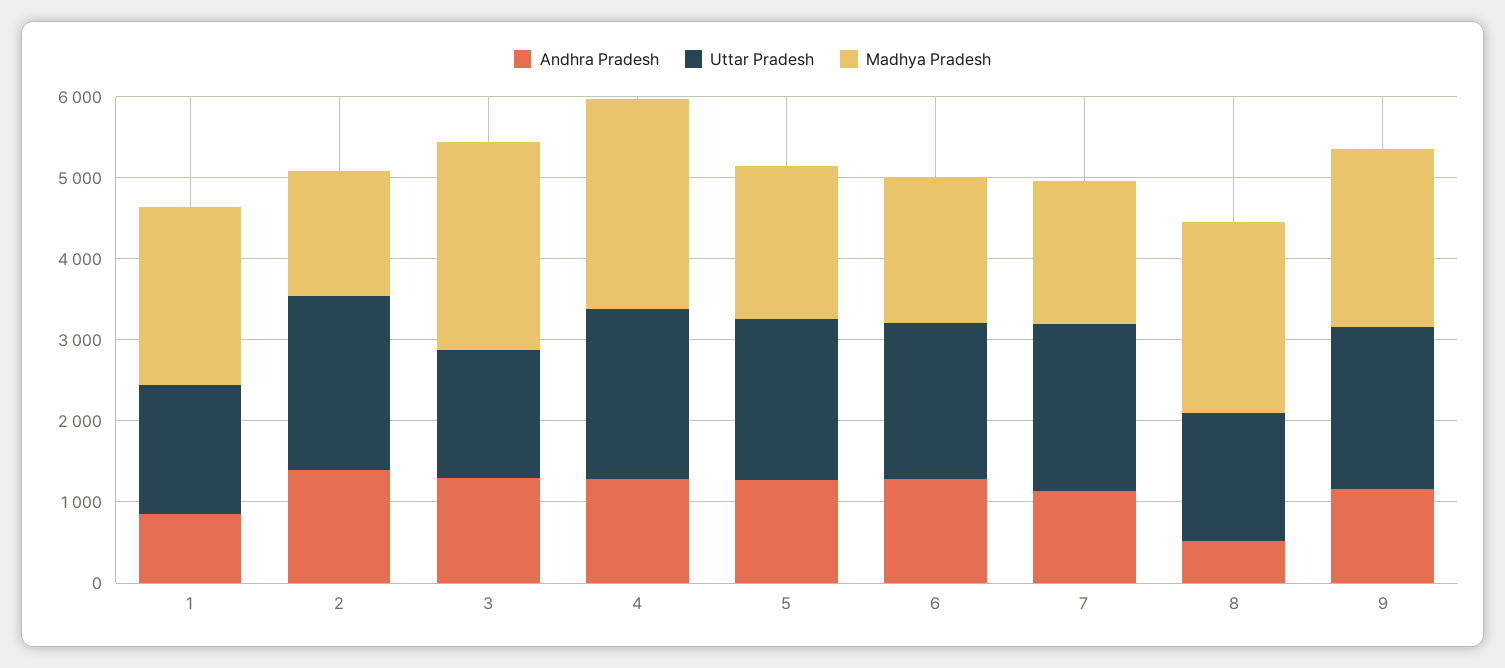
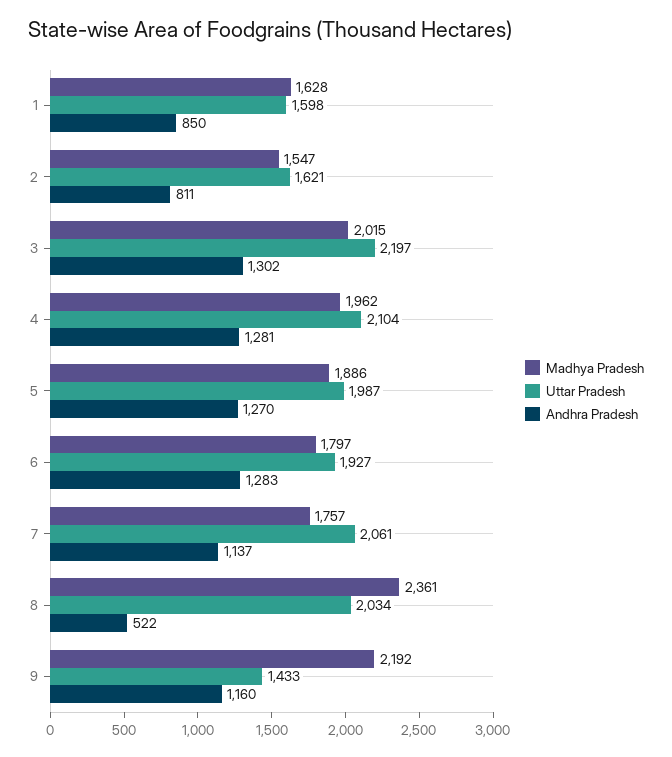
  {
    "Andhra Pradesh": {
      "1": 850,
-     "2": 1400,
+     "2": 811,
      "3": 1302,
      "4": 1281,
      "5": 1270,
      "6": 1283,
      "7": 1137,
      "8": 522,
      "9": 1160
    },
    "Uttar Pradesh": {
      "1": 1598,
-     "2": 2200,
+     "2": 1621,
-     "3": 1600,
+     "3": 2197,
      "4": 2104,
      "5": 1987,
      "6": 1927,
      "7": 2061,
-     "8": 1600,
+     "8": 2034,
-     "9": 2000
+     "9": 1433
    },
    "Madhya Pradesh": {
-     "1": 2200,
+     "1": 1628,
      "2": 1547,
-     "3": 2600,
+     "3": 2015,
-     "4": 2600,
+     "4": 1962,
      "5": 1886,
      "6": 1797,
      "7": 1757,
      "8": 2361,
      "9": 2192
    }
  }

